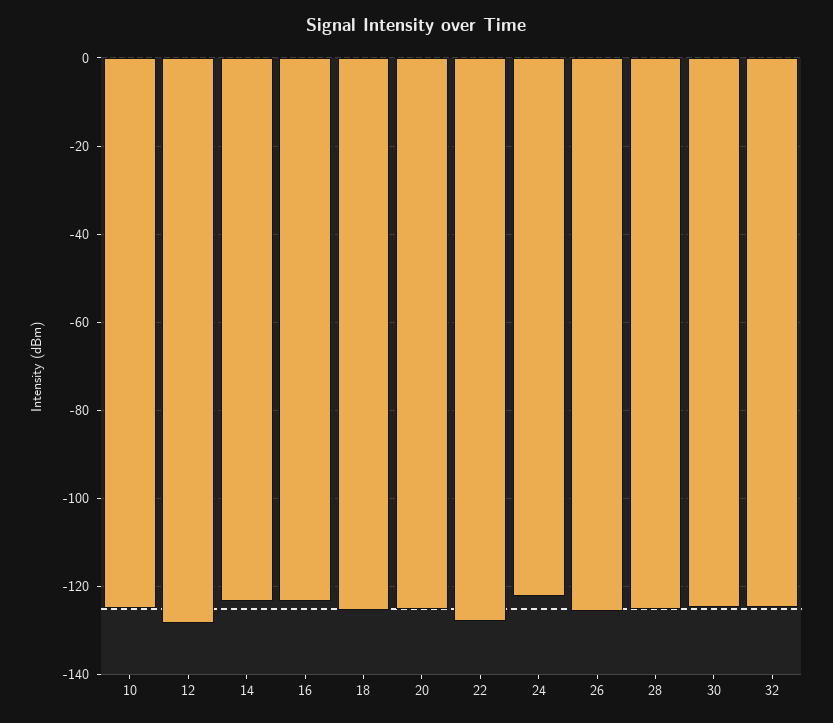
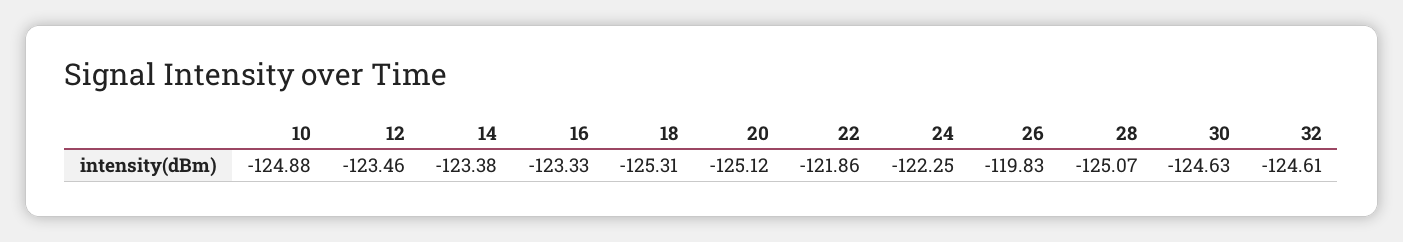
  {
    "10": -124.88,
-   "12": -128,
+   "12": -123.46,
    "14": -123.38,
    "16": -123.33,
    "18": -125.31,
    "20": -125.12,
-   "22": -128,
+   "22": -121.86,
    "24": -122.25,
-   "26": -126,
+   "26": -119.83,
    "28": -125.07,
    "30": -124.63,
    "32": -124.61
  }

